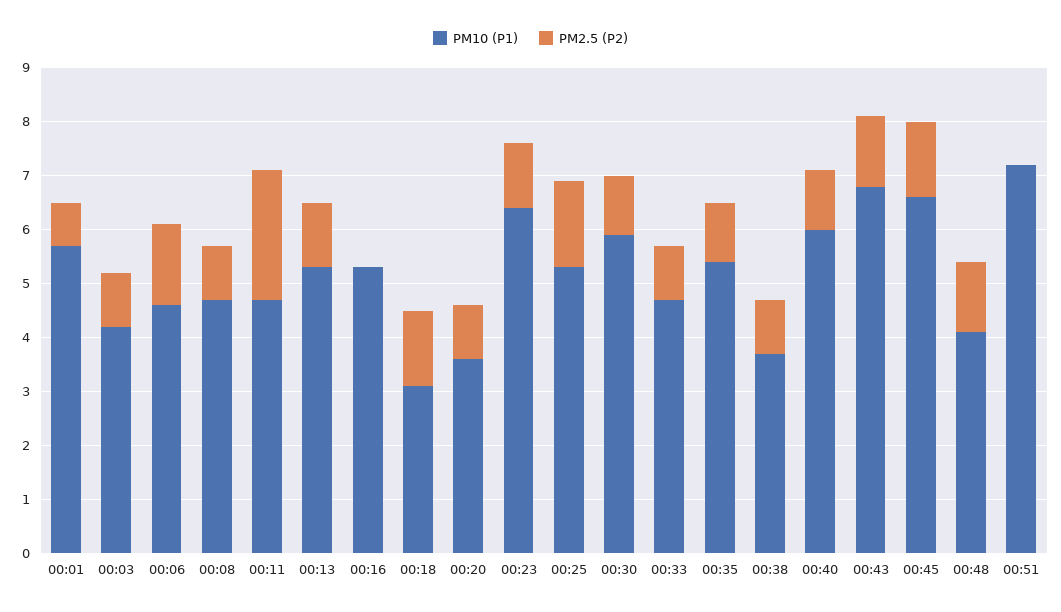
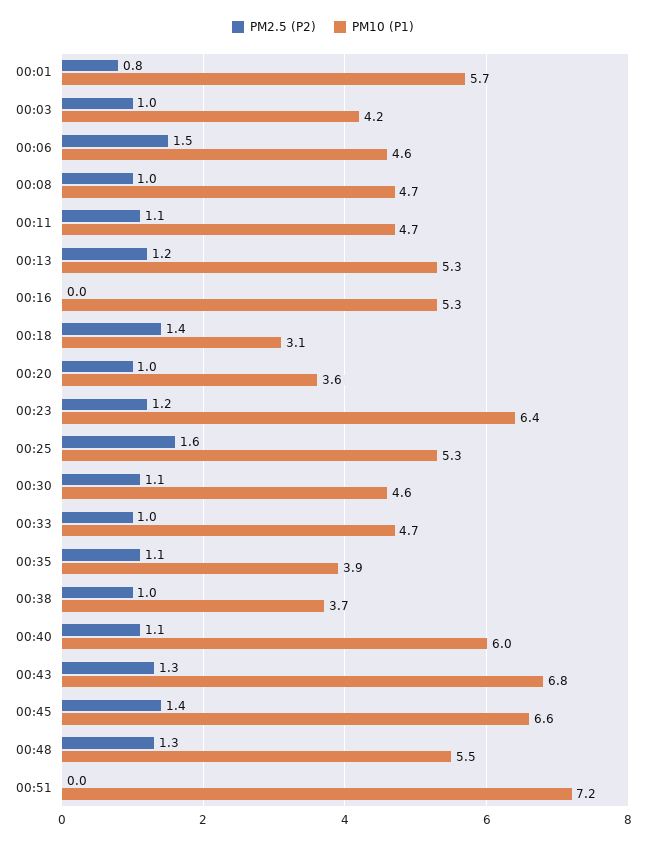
  {
    "PM10 (P1)": {
      "00:01": 5.7,
      "00:03": 4.2,
      "00:06": 4.6,
      "00:08": 4.7,
      "00:11": 4.7,
      "00:13": 5.3,
      "00:16": 5.3,
      "00:18": 3.1,
      "00:20": 3.6,
      "00:23": 6.4,
      "00:25": 5.3,
-     "00:30": 6,
+     "00:30": 4.6,
      "00:33": 4.7,
-     "00:35": 5.5,
+     "00:35": 3.9,
      "00:38": 3.7,
      "00:40": 6,
      "00:43": 6.8,
      "00:45": 6.6,
-     "00:48": 4,
+     "00:48": 5.5,
      "00:51": 7.2
    },
    "PM2.5 (P2)": {
      "00:01": 0.8,
      "00:03": 1,
      "00:06": 1.5,
      "00:08": 1,
-     "00:11": 2.5,
+     "00:11": 1.1,
      "00:13": 1.2,
      "00:16": 0,
      "00:18": 1.4,
      "00:20": 1,
      "00:23": 1.2,
      "00:25": 1.6,
      "00:30": 1.1,
      "00:33": 1,
      "00:35": 1.1,
      "00:38": 1,
      "00:40": 1.1,
      "00:43": 1.3,
      "00:45": 1.4,
      "00:48": 1.3,
      "00:51": 0
    }
  }

